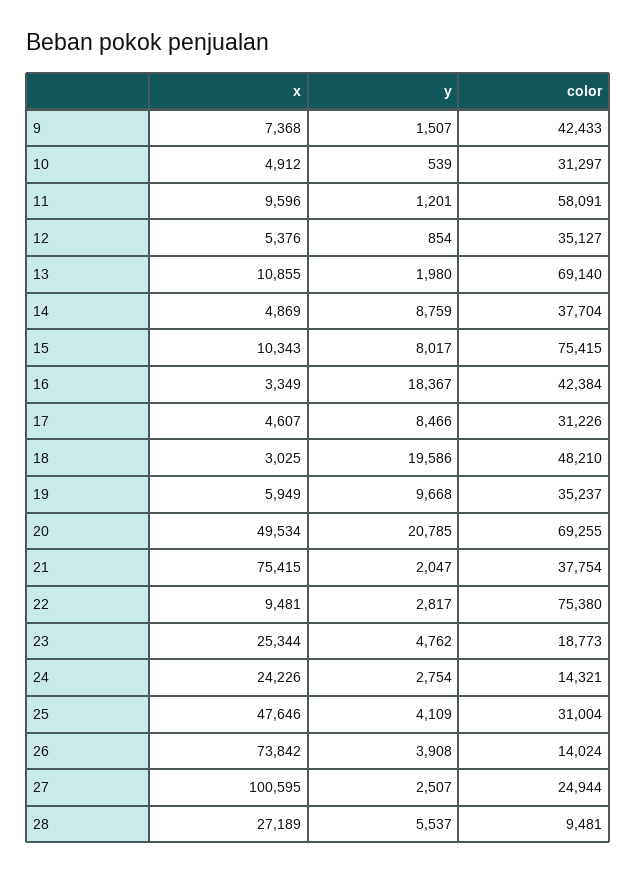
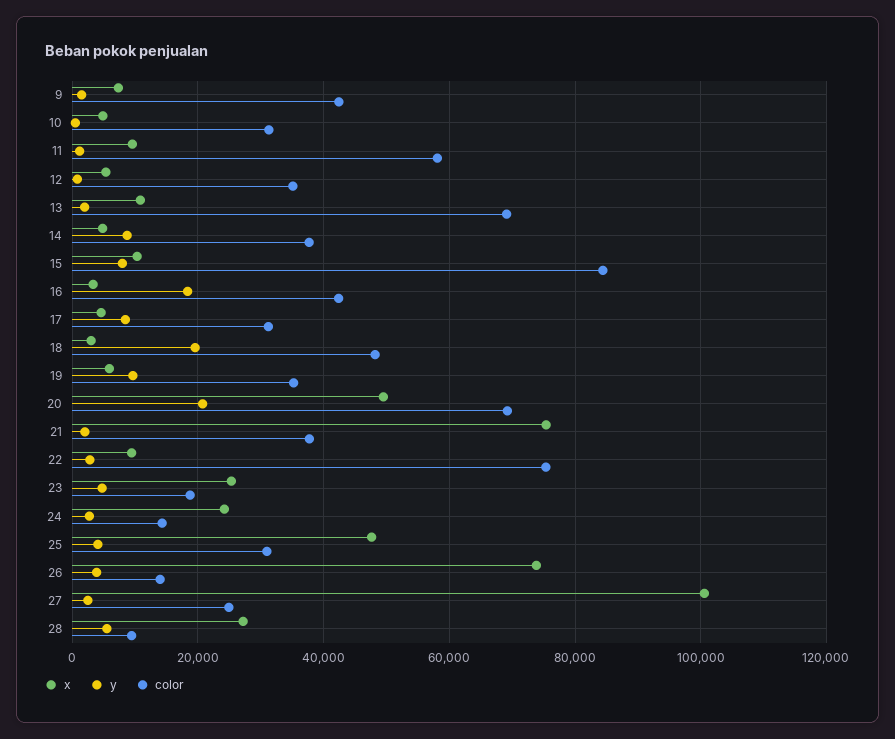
  {
    "x": {
      "9": 7368,
      "10": 4912,
      "11": 9596,
      "12": 5376,
      "13": 10855,
      "14": 4869,
      "15": 10343,
      "16": 3349,
      "17": 4607,
      "18": 3025,
      "19": 5949,
      "20": 49534,
      "21": 75415,
      "22": 9481,
      "23": 25344,
      "24": 24226,
      "25": 47646,
      "26": 73842,
      "27": 100595,
      "28": 27189
    },
    "y": {
      "9": 1507,
      "10": 539,
      "11": 1201,
      "12": 854,
      "13": 1980,
      "14": 8759,
      "15": 8017,
      "16": 18367,
      "17": 8466,
      "18": 19586,
      "19": 9668,
      "20": 20785,
      "21": 2047,
      "22": 2817,
      "23": 4762,
      "24": 2754,
      "25": 4109,
      "26": 3908,
      "27": 2507,
      "28": 5537
    },
    "color": {
      "9": 42433,
      "10": 31297,
      "11": 58091,
      "12": 35127,
      "13": 69140,
      "14": 37704,
-     "15": 75415,
+     "15": 84000,
      "16": 42384,
      "17": 31226,
      "18": 48210,
      "19": 35237,
      "20": 69255,
      "21": 37754,
      "22": 75380,
      "23": 18773,
      "24": 14321,
      "25": 31004,
      "26": 14024,
      "27": 24944,
      "28": 9481
    }
  }

